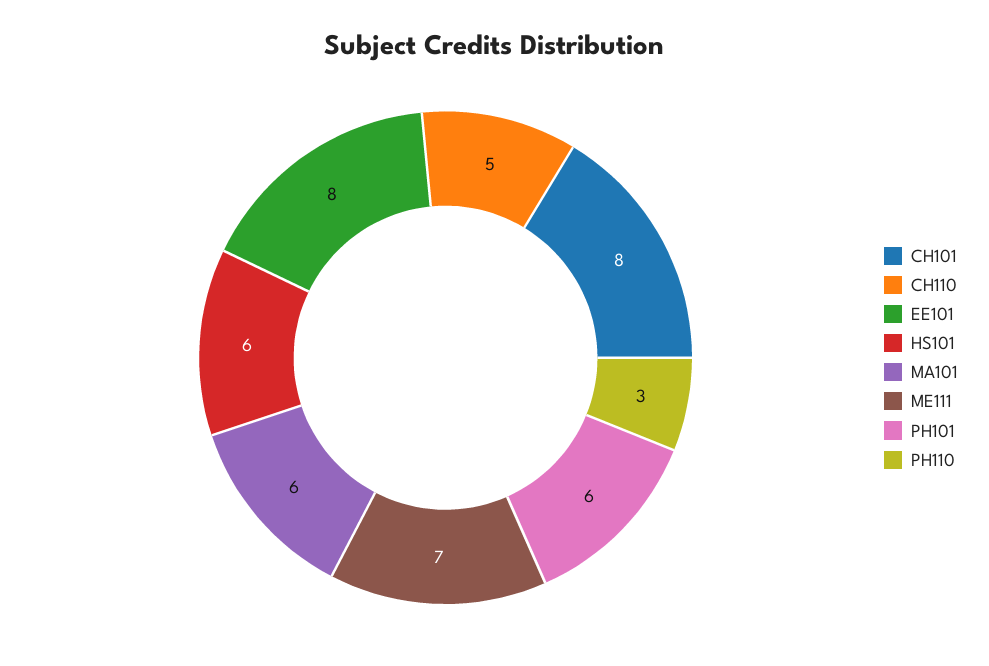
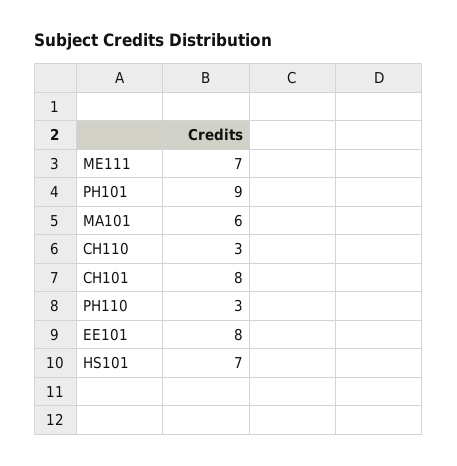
  {
    "CH101": 8,
-   "CH110": 5,
+   "CH110": 3,
    "EE101": 8,
-   "HS101": 6,
+   "HS101": 7,
    "MA101": 6,
    "ME111": 7,
-   "PH101": 6,
+   "PH101": 9,
    "PH110": 3
  }

